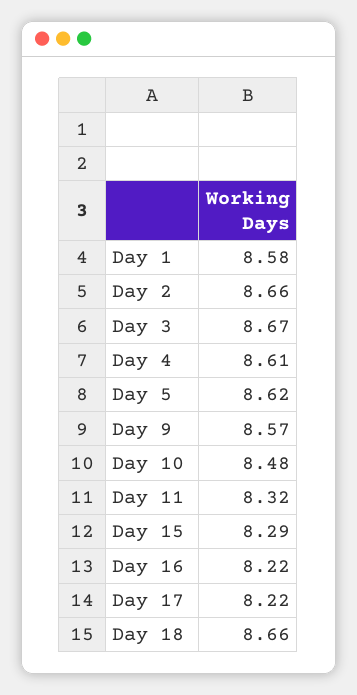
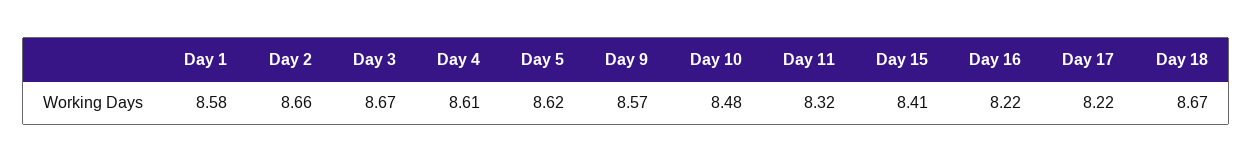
  {
    "Day 1": 8.58,
    "Day 2": 8.66,
    "Day 3": 8.67,
    "Day 4": 8.61,
    "Day 5": 8.62,
    "Day 9": 8.57,
    "Day 10": 8.48,
    "Day 11": 8.32,
-   "Day 15": 8.29,
+   "Day 15": 8.41,
    "Day 16": 8.22,
    "Day 17": 8.22,
-   "Day 18": 8.66
+   "Day 18": 8.67
  }

